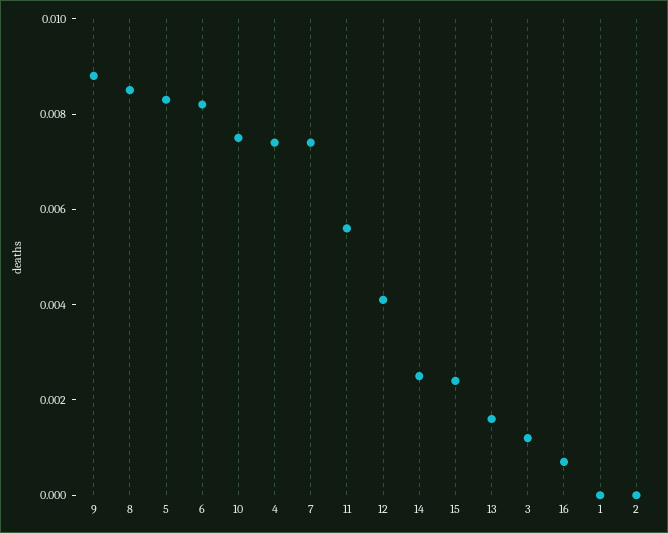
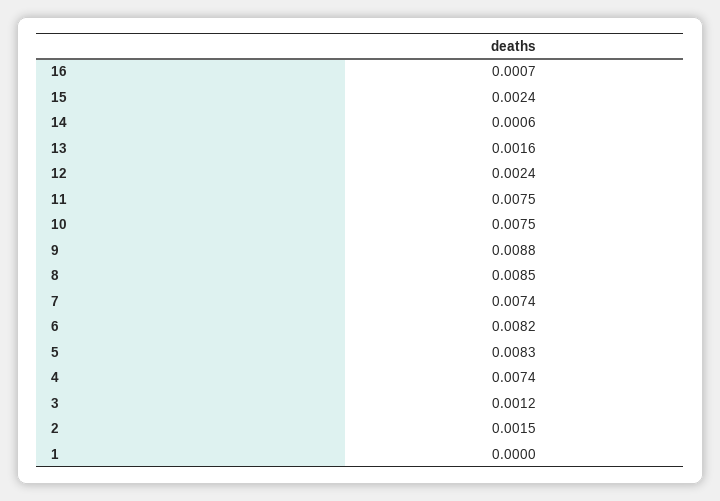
  {
    "9": 0.0088,
    "8": 0.0085,
    "5": 0.0083,
    "6": 0.0082,
    "10": 0.0075,
    "4": 0.0074,
    "7": 0.0074,
-   "11": 0.0055,
+   "11": 0.0075,
-   "12": 0.004,
+   "12": 0.0024,
-   "14": 0.0025,
+   "14": 0.0006,
    "15": 0.0024,
    "13": 0.0016,
    "3": 0.0012,
    "16": 0.0007,
    "1": 0,
-   "2": 0
+   "2": 0.0015
  }

